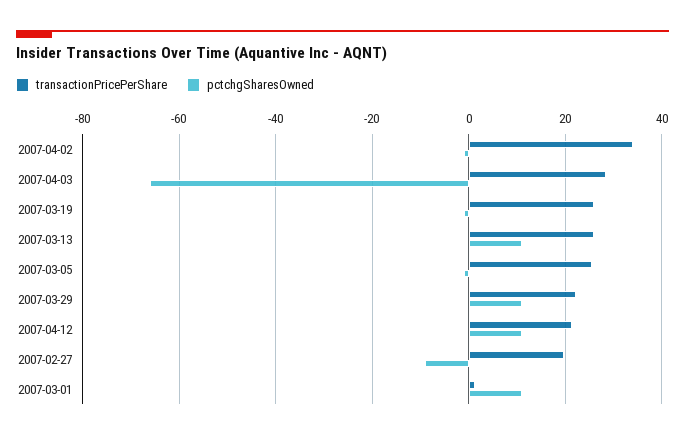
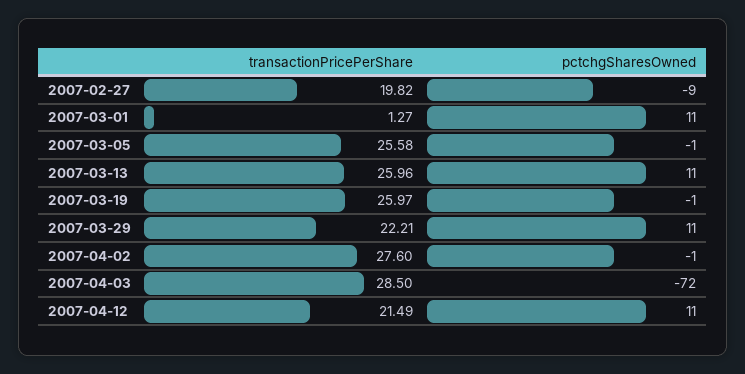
  {
    "transactionPricePerShare": {
-     "2007-04-02": 34,
+     "2007-04-02": 27.6,
      "2007-04-03": 28.5,
      "2007-03-19": 25.97,
      "2007-03-13": 25.96,
      "2007-03-05": 25.58,
      "2007-03-29": 22.21,
      "2007-04-12": 21.49,
      "2007-02-27": 19.82,
      "2007-03-01": 1.27
    },
    "pctchgSharesOwned": {
      "2007-04-02": -1,
-     "2007-04-03": -66,
+     "2007-04-03": -72,
      "2007-03-19": -1,
      "2007-03-13": 11,
      "2007-03-05": -1,
      "2007-03-29": 11,
      "2007-04-12": 11,
      "2007-02-27": -9,
      "2007-03-01": 11
    }
  }

